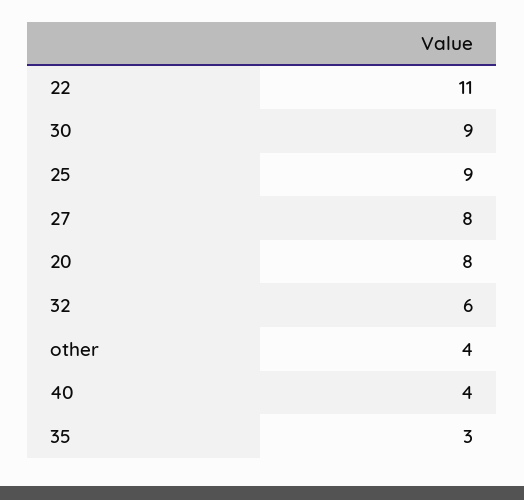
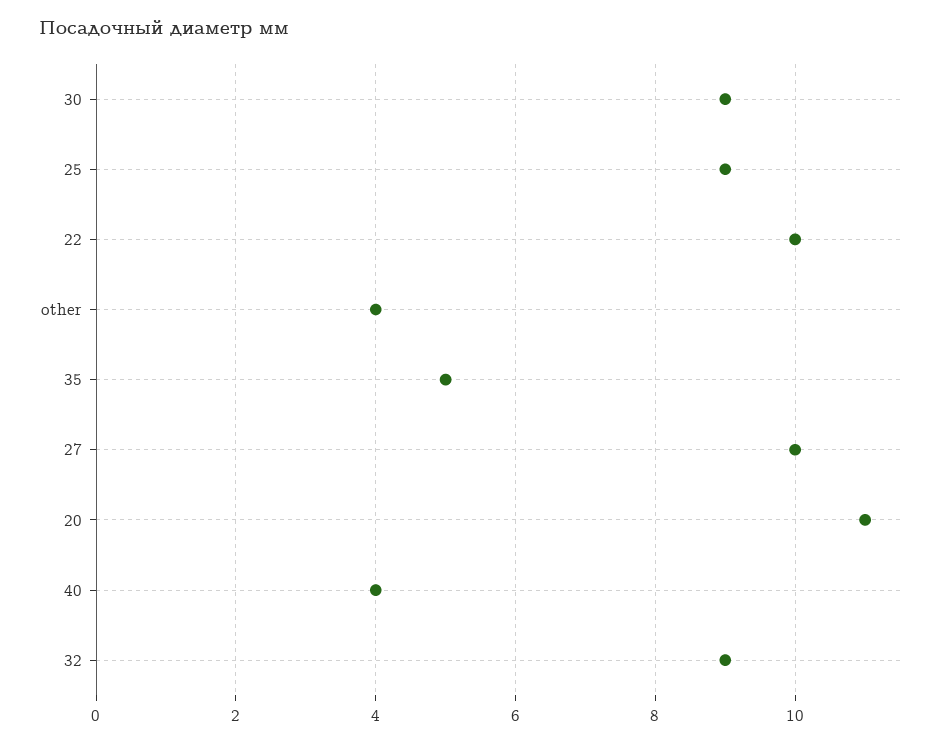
  {
-   "22": 11,
+   "22": 10,
    "30": 9,
    "25": 9,
-   "27": 8,
+   "27": 10,
-   "20": 8,
+   "20": 11,
-   "32": 6,
+   "32": 9,
    "other": 4,
    "40": 4,
-   "35": 3
+   "35": 5
  }

